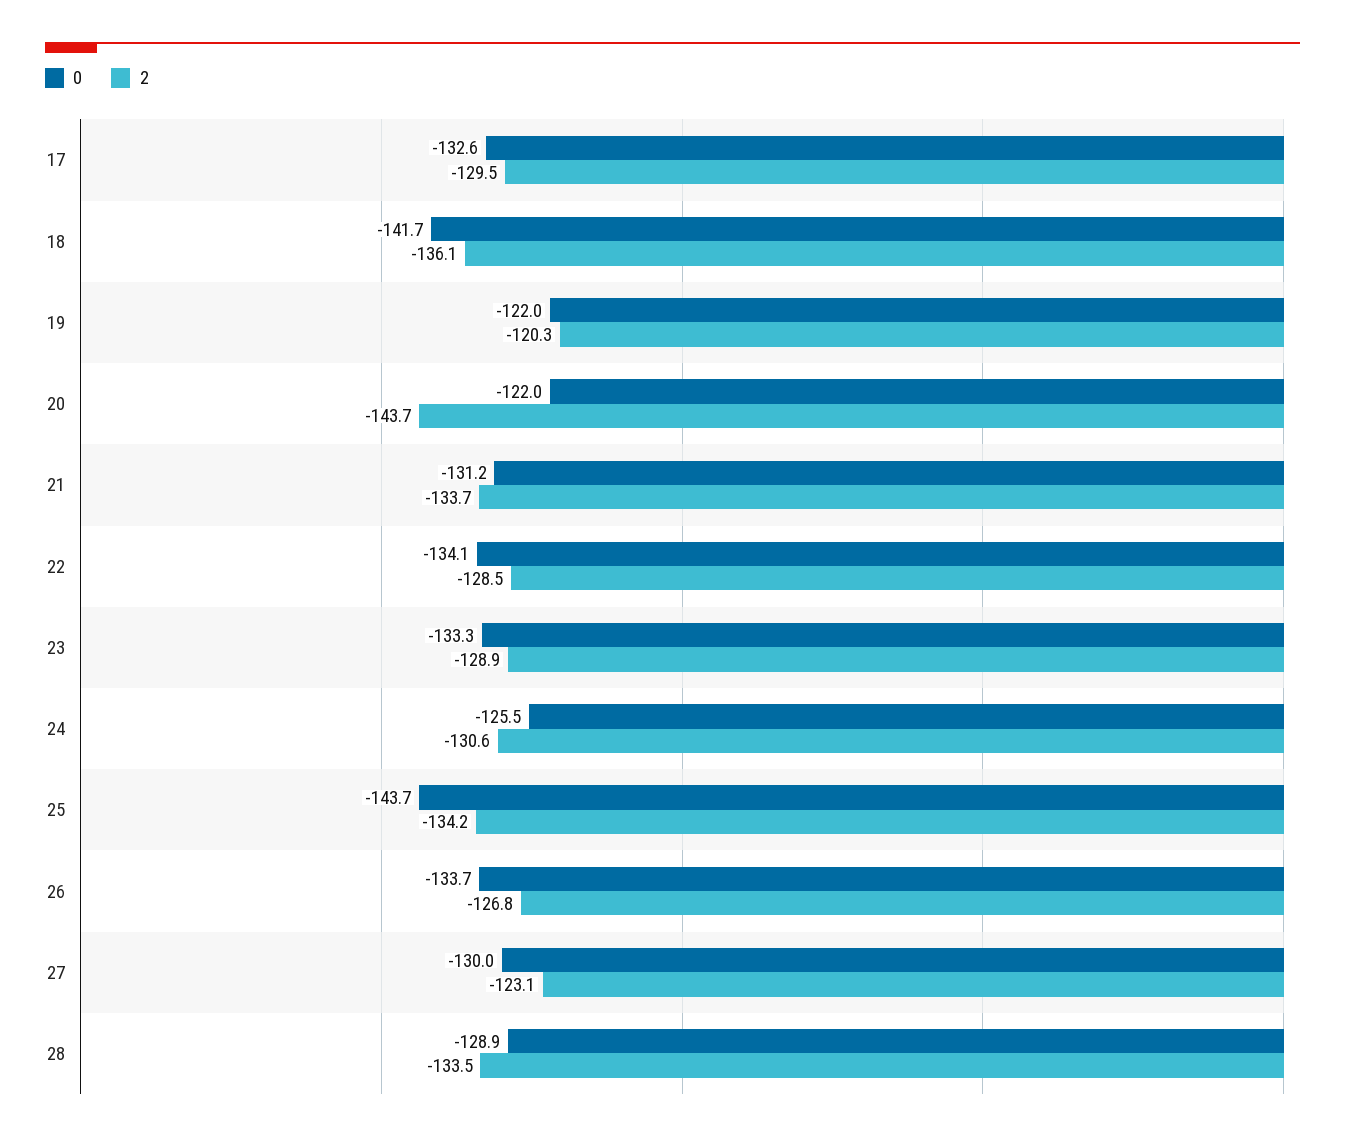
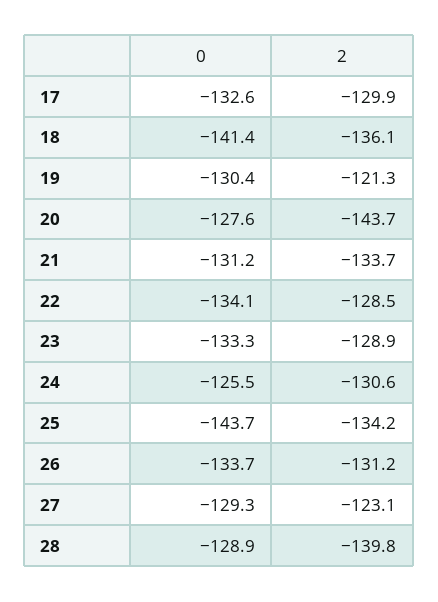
  {
    "0": {
      "17": -132.6,
-     "18": -141.7,
+     "18": -141.4,
-     "19": -122,
+     "19": -130.4,
-     "20": -122,
+     "20": -127.6,
      "21": -131.2,
      "22": -134.1,
      "23": -133.3,
      "24": -125.5,
      "25": -143.7,
      "26": -133.7,
-     "27": -130,
+     "27": -129.3,
      "28": -128.9
    },
    "2": {
-     "17": -129.5,
+     "17": -129.9,
      "18": -136.1,
-     "19": -120.3,
+     "19": -121.3,
      "20": -143.7,
      "21": -133.7,
      "22": -128.5,
      "23": -128.9,
      "24": -130.6,
      "25": -134.2,
-     "26": -126.8,
+     "26": -131.2,
      "27": -123.1,
-     "28": -133.5
+     "28": -139.8
    }
  }

